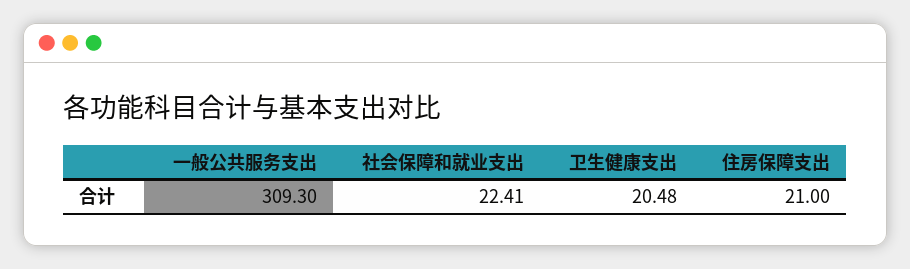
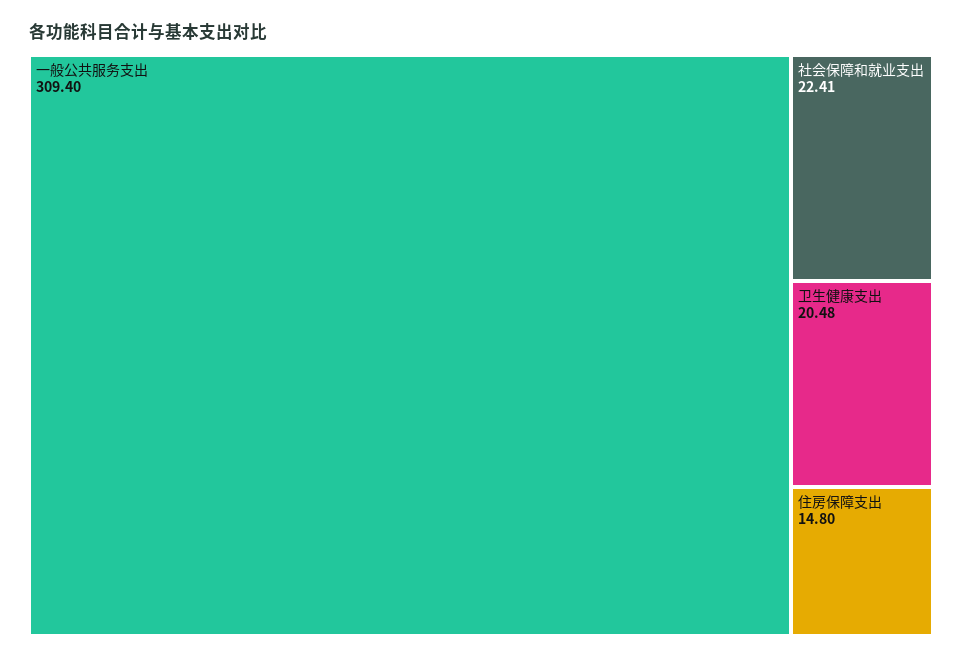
  {
-   "一般公共服务支出": 309.3,
+   "一般公共服务支出": 309.4,
    "社会保障和就业支出": 22.41,
    "卫生健康支出": 20.48,
-   "住房保障支出": 21
+   "住房保障支出": 14.8
  }

